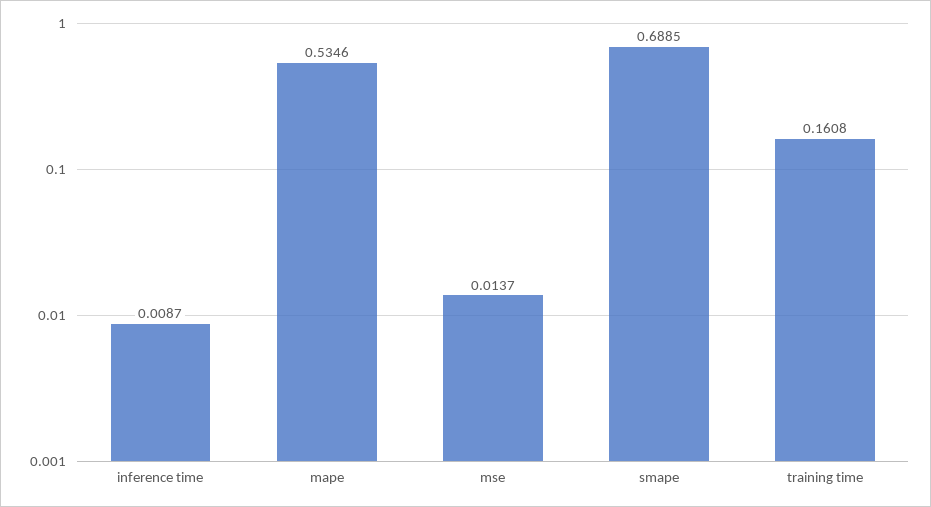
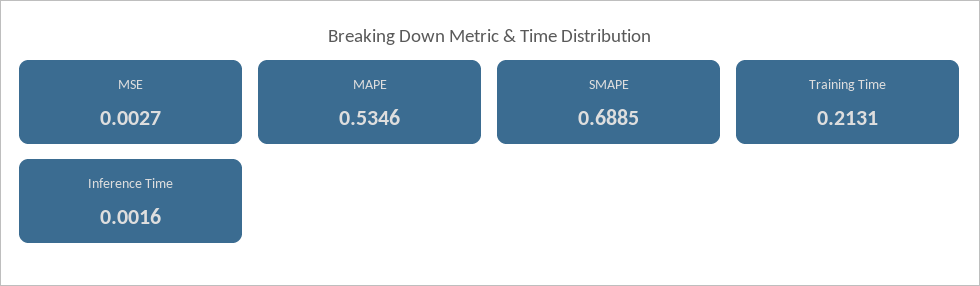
  {
-   "inference time": 0.0087,
+   "inference time": 0.0016,
    "mape": 0.5346,
-   "mse": 0.0137,
+   "mse": 0.0027,
    "smape": 0.6885,
-   "training time": 0.1608
+   "training time": 0.2131
  }

